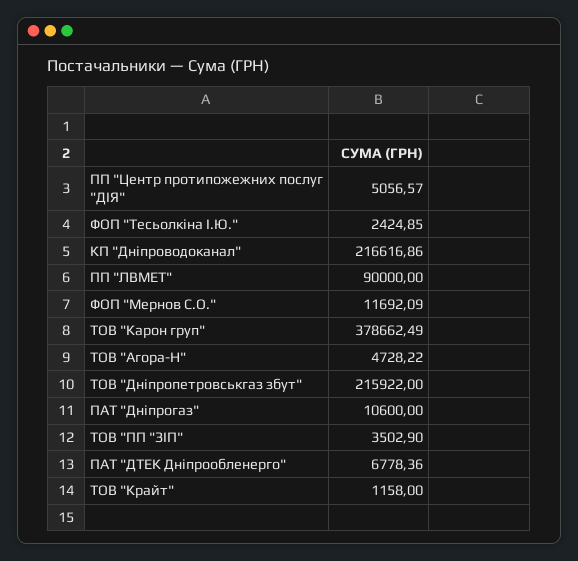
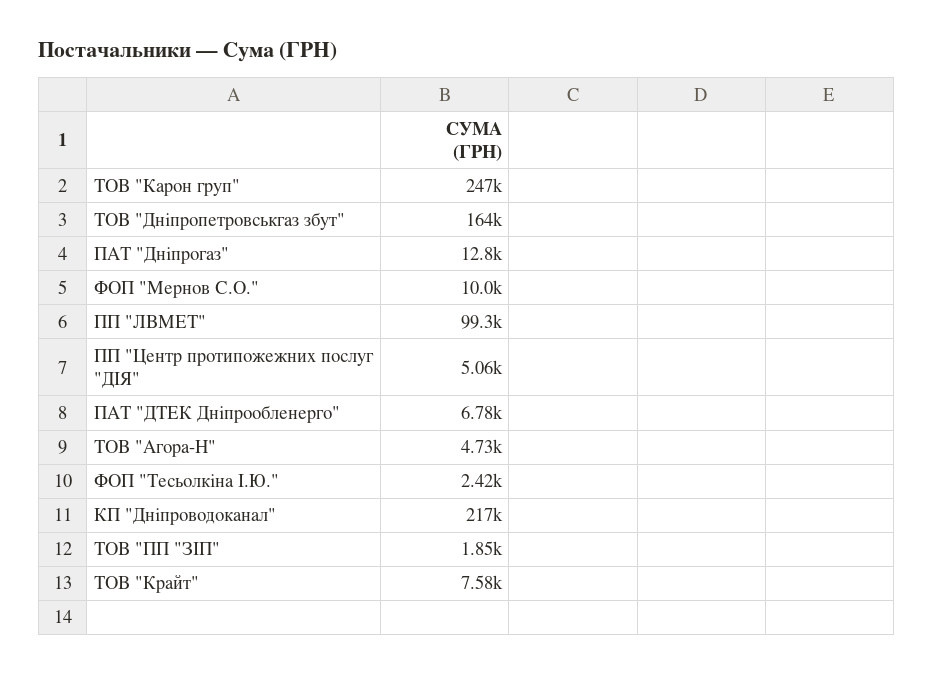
  {
    "ПП \"Центр протипожежних послуг \"ДІЯ\"": 5056.57,
    "ФОП \"Тесьолкіна І.Ю.\"": 2424.85,
    "КП \"Дніпроводоканал\"": 216616.86,
-   "ПП \"ЛВМЕТ\"": 90000,
+   "ПП \"ЛВМЕТ\"": 99300,
-   "ФОП \"Мернов С.О.\"": 11692.09,
+   "ФОП \"Мернов С.О.\"": 10000,
-   "ТОВ \"Карон груп\"": 378662.49,
+   "ТОВ \"Карон груп\"": 247000,
    "ТОВ \"Агора-Н\"": 4728.22,
-   "ТОВ \"Дніпропетровськгаз збут\"": 215922,
+   "ТОВ \"Дніпропетровськгаз збут\"": 164000,
-   "ПАТ \"Дніпрогаз\"": 10600,
+   "ПАТ \"Дніпрогаз\"": 12800,
-   "ТОВ \"ПП \"ЗІП\"": 3502.9,
+   "ТОВ \"ПП \"ЗІП\"": 1850,
    "ПАТ \"ДТЕК Дніпрообленерго\"": 6778.36,
-   "ТОВ \"Крайт\"": 1158
+   "ТОВ \"Крайт\"": 7580
  }

